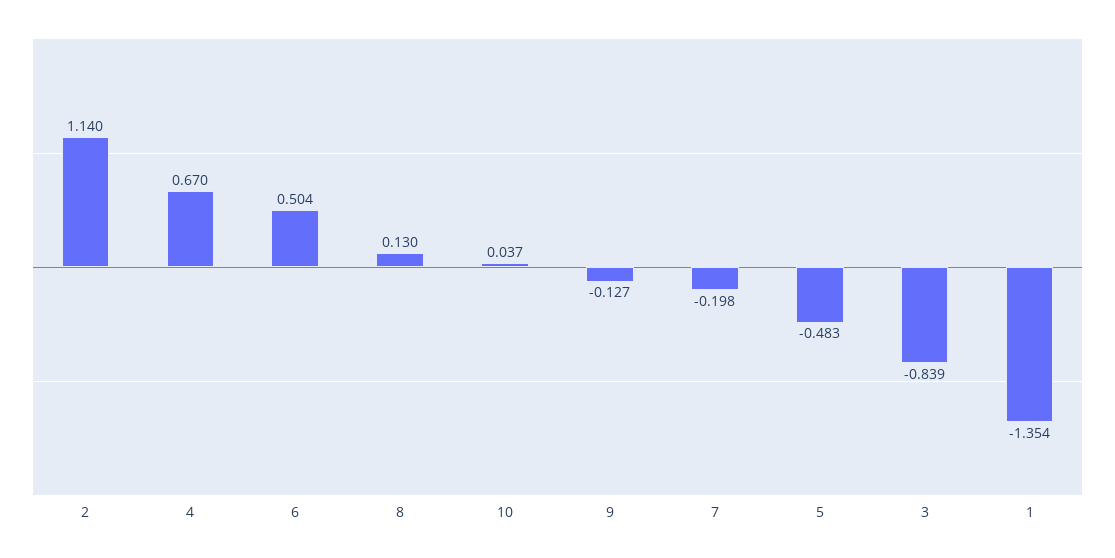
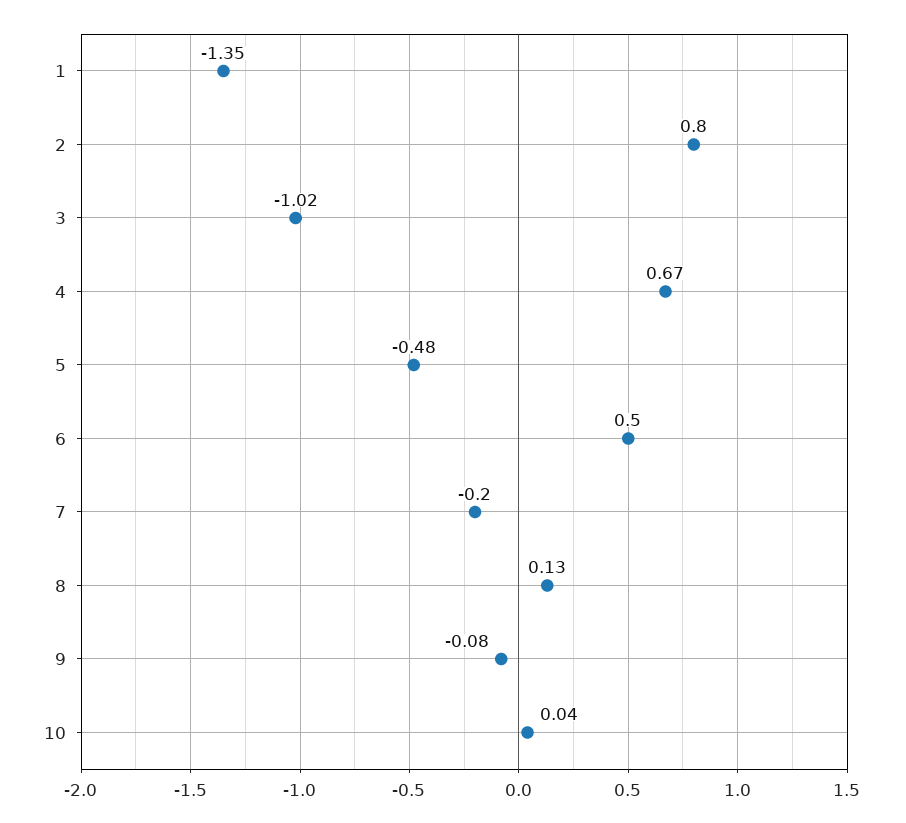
  {
-   "2": 1.14,
+   "2": 0.8,
    "4": 0.67,
    "6": 0.504,
    "8": 0.13,
    "10": 0.037,
-   "9": -0.127,
+   "9": -0.08,
    "7": -0.198,
    "5": -0.483,
-   "3": -0.839,
+   "3": -1.02,
    "1": -1.354
  }

